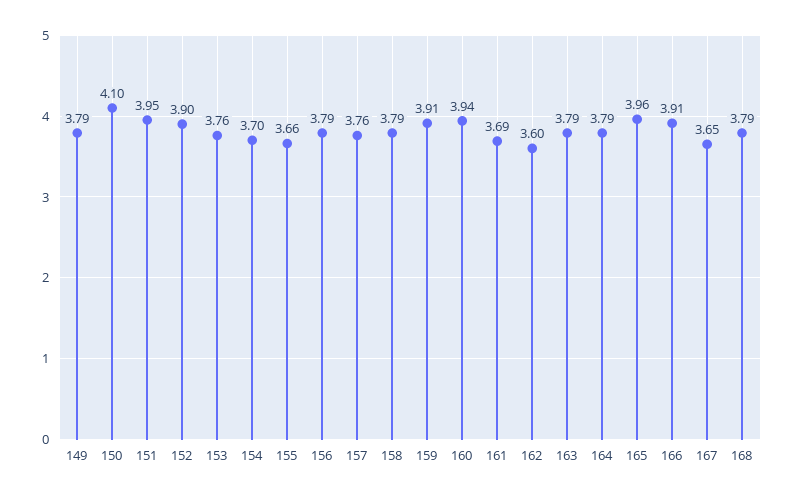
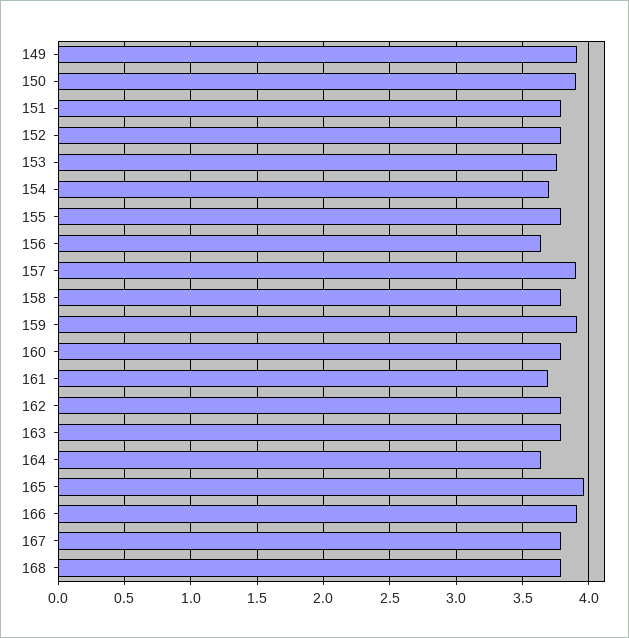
  {
-   "149": 3.79,
+   "149": 3.9,
-   "150": 4.1,
+   "150": 3.9,
-   "151": 3.95,
+   "151": 3.8,
-   "152": 3.9,
+   "152": 3.8,
    "153": 3.76,
    "154": 3.7,
-   "155": 3.66,
+   "155": 3.8,
-   "156": 3.79,
+   "156": 3.65,
-   "157": 3.76,
+   "157": 3.9,
    "158": 3.79,
    "159": 3.91,
-   "160": 3.94,
+   "160": 3.8,
    "161": 3.69,
-   "162": 3.6,
+   "162": 3.8,
    "163": 3.79,
-   "164": 3.79,
+   "164": 3.65,
    "165": 3.96,
    "166": 3.91,
-   "167": 3.65,
+   "167": 3.8,
    "168": 3.79
  }

